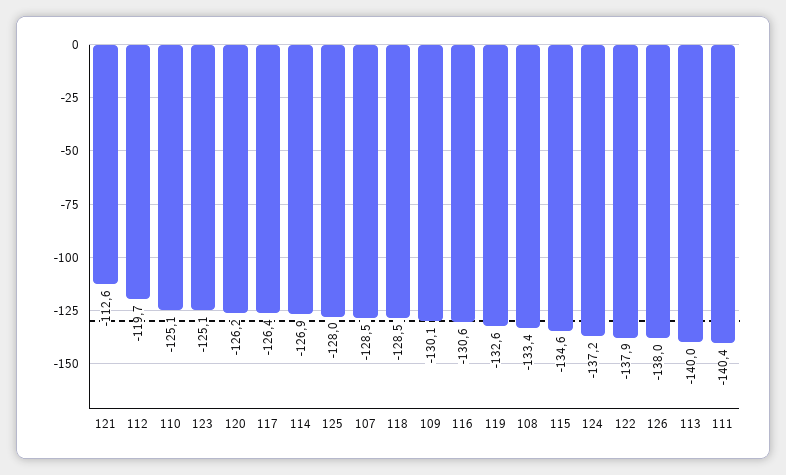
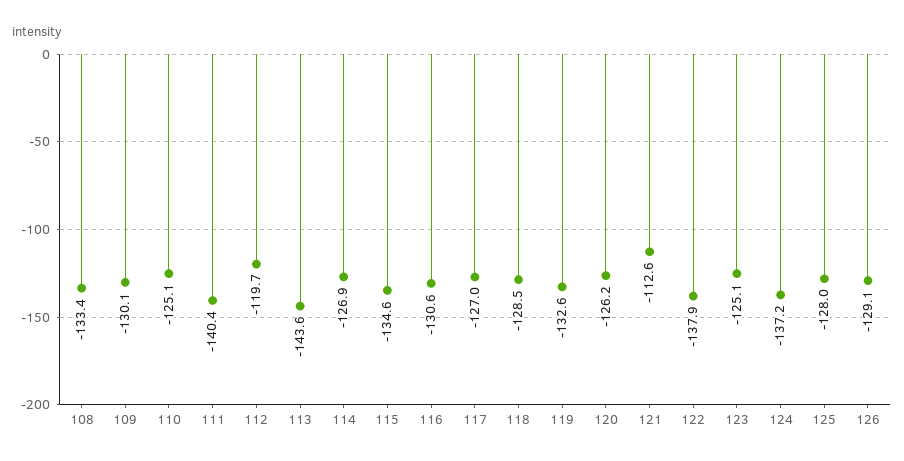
  {
    "121": -112.6,
    "112": -119.7,
    "110": -125.1,
    "123": -125.1,
    "120": -126.2,
-   "117": -126.4,
+   "117": -127,
    "114": -126.9,
    "125": -128,
-   "107": -128.5,
    "118": -128.5,
    "109": -130.1,
    "116": -130.6,
    "119": -132.6,
    "108": -133.4,
    "115": -134.6,
    "124": -137.2,
    "122": -137.9,
-   "126": -138,
+   "126": -129.1,
-   "113": -140,
+   "113": -143.6,
    "111": -140.4
  }

